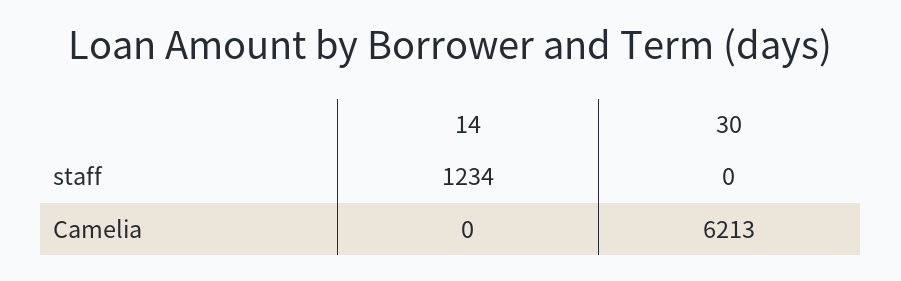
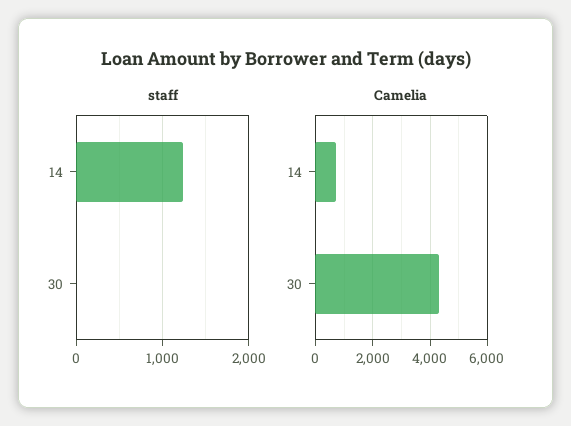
  {
    "staff": {
      "14": 1234,
      "30": 0
    },
    "Camelia": {
-     "14": 0,
+     "14": 750,
-     "30": 6213
+     "30": 4250
    }
  }

